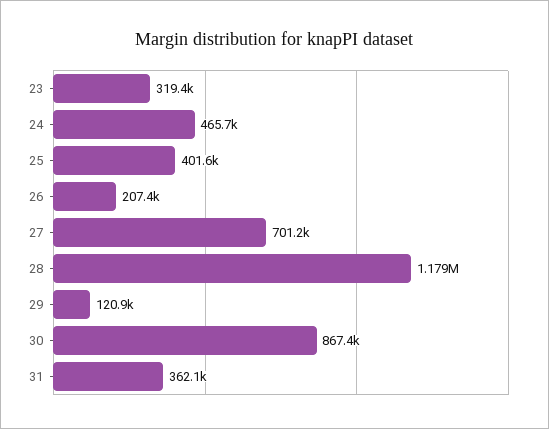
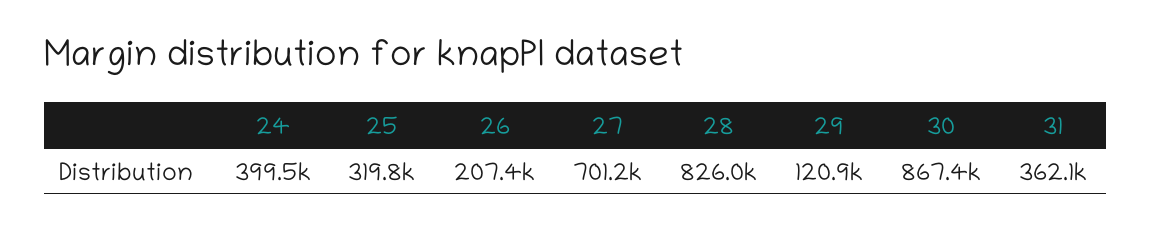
  {
-   "23": 319400,
-   "24": 465700,
+   "24": 399500,
-   "25": 401600,
+   "25": 319800,
    "26": 207400,
    "27": 701200,
-   "28": 1179000,
+   "28": 826000,
    "29": 120900,
    "30": 867400,
    "31": 362100
  }

